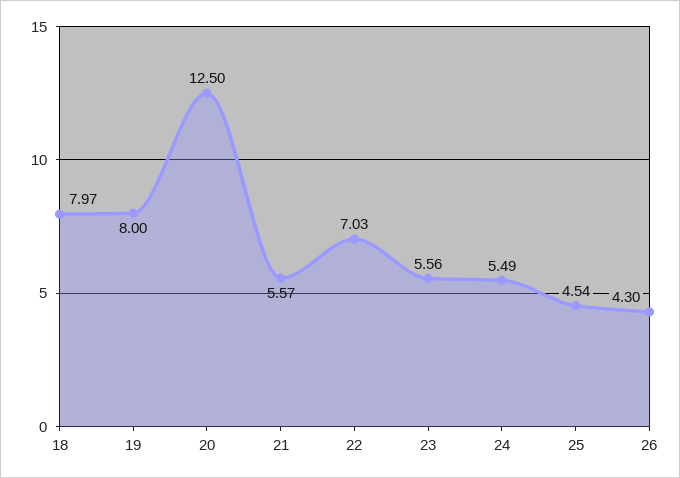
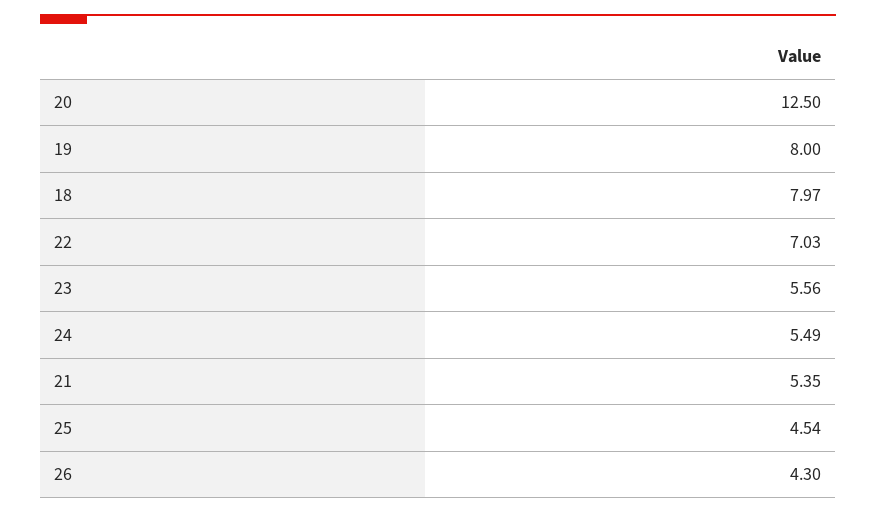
  {
    "18": 7.97,
    "19": 8,
    "20": 12.5,
-   "21": 5.57,
+   "21": 5.35,
    "22": 7.03,
    "23": 5.56,
    "24": 5.49,
    "25": 4.54,
    "26": 4.3
  }

